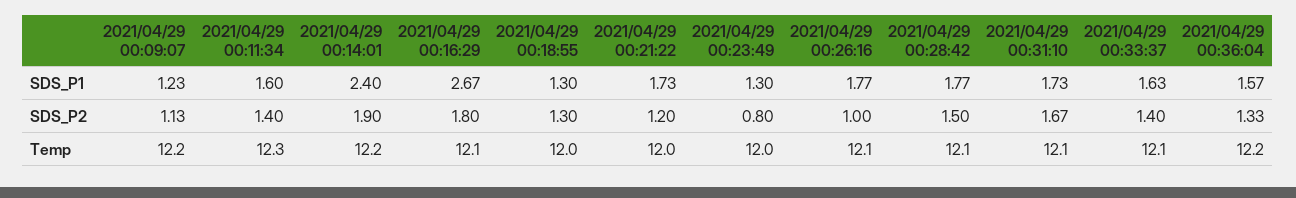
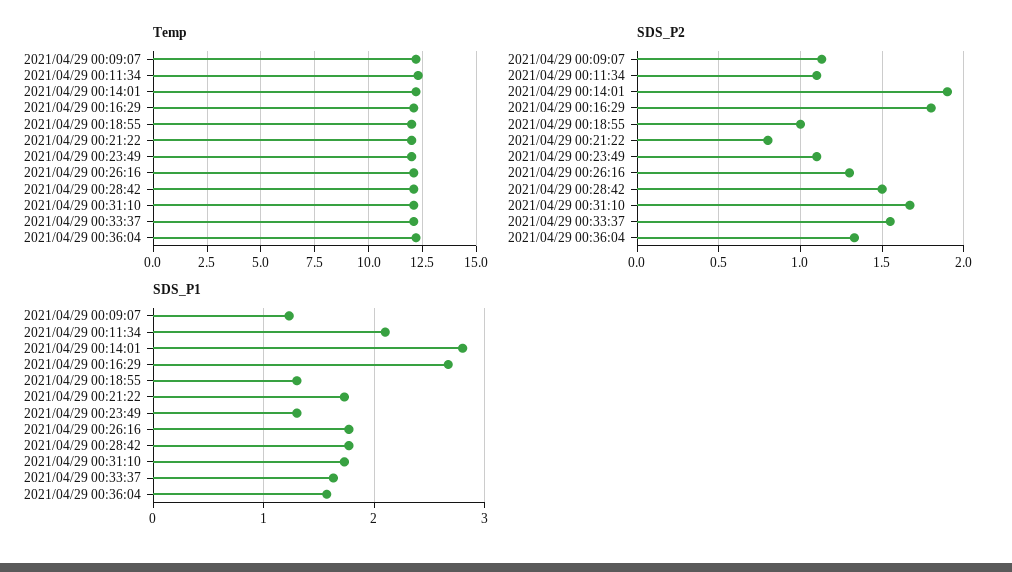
  {
    "SDS_P1": {
      "2021/04/29 00:09:07": 1.23,
-     "2021/04/29 00:11:34": 1.6,
+     "2021/04/29 00:11:34": 2.1,
-     "2021/04/29 00:14:01": 2.4,
+     "2021/04/29 00:14:01": 2.8,
      "2021/04/29 00:16:29": 2.67,
      "2021/04/29 00:18:55": 1.3,
      "2021/04/29 00:21:22": 1.73,
      "2021/04/29 00:23:49": 1.3,
      "2021/04/29 00:26:16": 1.77,
      "2021/04/29 00:28:42": 1.77,
      "2021/04/29 00:31:10": 1.73,
      "2021/04/29 00:33:37": 1.63,
      "2021/04/29 00:36:04": 1.57
    },
    "SDS_P2": {
      "2021/04/29 00:09:07": 1.13,
-     "2021/04/29 00:11:34": 1.4,
+     "2021/04/29 00:11:34": 1.1,
      "2021/04/29 00:14:01": 1.9,
      "2021/04/29 00:16:29": 1.8,
-     "2021/04/29 00:18:55": 1.3,
+     "2021/04/29 00:18:55": 1,
-     "2021/04/29 00:21:22": 1.2,
+     "2021/04/29 00:21:22": 0.8,
-     "2021/04/29 00:23:49": 0.8,
+     "2021/04/29 00:23:49": 1.1,
-     "2021/04/29 00:26:16": 1,
+     "2021/04/29 00:26:16": 1.3,
      "2021/04/29 00:28:42": 1.5,
      "2021/04/29 00:31:10": 1.67,
-     "2021/04/29 00:33:37": 1.4,
+     "2021/04/29 00:33:37": 1.55,
      "2021/04/29 00:36:04": 1.33
    },
    "Temp": {
      "2021/04/29 00:09:07": 12.2,
      "2021/04/29 00:11:34": 12.3,
      "2021/04/29 00:14:01": 12.2,
      "2021/04/29 00:16:29": 12.1,
      "2021/04/29 00:18:55": 12,
      "2021/04/29 00:21:22": 12,
      "2021/04/29 00:23:49": 12,
      "2021/04/29 00:26:16": 12.1,
      "2021/04/29 00:28:42": 12.1,
      "2021/04/29 00:31:10": 12.1,
      "2021/04/29 00:33:37": 12.1,
      "2021/04/29 00:36:04": 12.2
    }
  }

